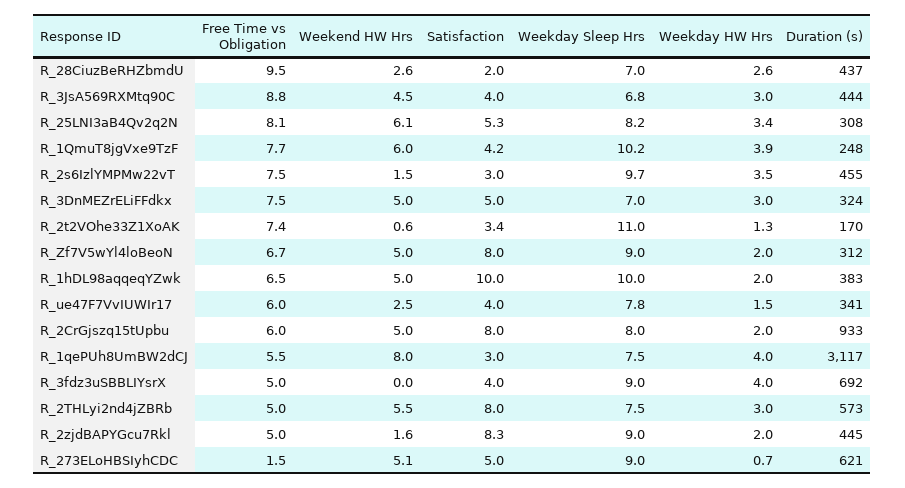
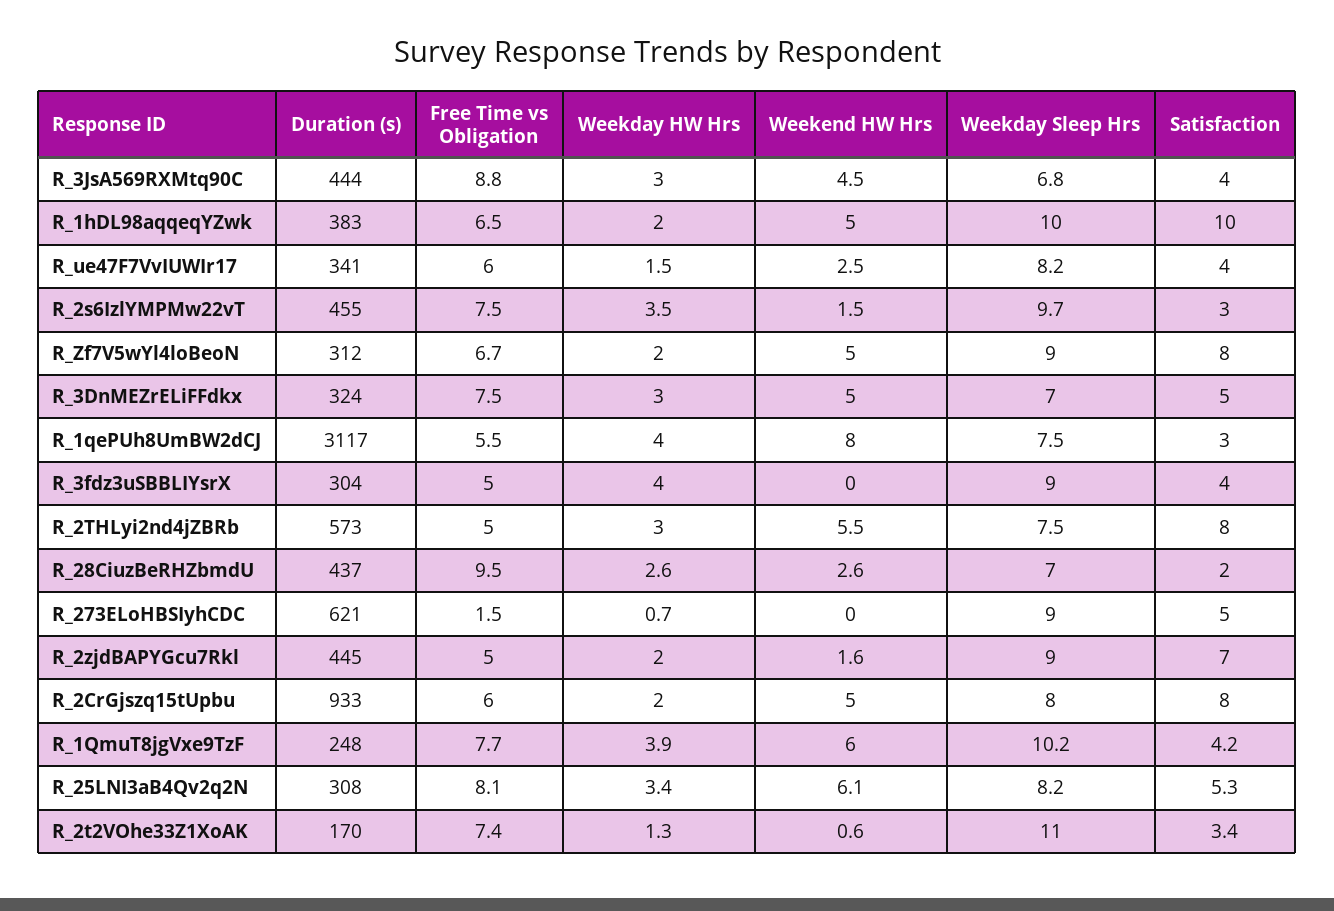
  {
    "Free Time vs Obligation": {
      "R_28CiuzBeRHZbmdU": 9.5,
      "R_3JsA569RXMtq90C": 8.8,
      "R_25LNI3aB4Qv2q2N": 8.1,
      "R_1QmuT8jgVxe9TzF": 7.7,
      "R_2s6IzlYMPMw22vT": 7.5,
      "R_3DnMEZrELiFFdkx": 7.5,
      "R_2t2VOhe33Z1XoAK": 7.4,
      "R_Zf7V5wYl4loBeoN": 6.7,
      "R_1hDL98aqqeqYZwk": 6.5,
      "R_ue47F7VvIUWIr17": 6,
      "R_2CrGjszq15tUpbu": 6,
      "R_1qePUh8UmBW2dCJ": 5.5,
      "R_3fdz3uSBBLIYsrX": 5,
      "R_2THLyi2nd4jZBRb": 5,
      "R_2zjdBAPYGcu7Rkl": 5,
      "R_273ELoHBSIyhCDC": 1.5
    },
    "Weekend HW Hrs": {
      "R_28CiuzBeRHZbmdU": 2.6,
      "R_3JsA569RXMtq90C": 4.5,
      "R_25LNI3aB4Qv2q2N": 6.1,
      "R_1QmuT8jgVxe9TzF": 6,
      "R_2s6IzlYMPMw22vT": 1.5,
      "R_3DnMEZrELiFFdkx": 5,
      "R_2t2VOhe33Z1XoAK": 0.6,
      "R_Zf7V5wYl4loBeoN": 5,
      "R_1hDL98aqqeqYZwk": 5,
      "R_ue47F7VvIUWIr17": 2.5,
      "R_2CrGjszq15tUpbu": 5,
      "R_1qePUh8UmBW2dCJ": 8,
      "R_3fdz3uSBBLIYsrX": 0,
      "R_2THLyi2nd4jZBRb": 5.5,
      "R_2zjdBAPYGcu7Rkl": 1.6,
-     "R_273ELoHBSIyhCDC": 5.1
+     "R_273ELoHBSIyhCDC": 0
    },
    "Satisfaction": {
      "R_28CiuzBeRHZbmdU": 2,
      "R_3JsA569RXMtq90C": 4,
      "R_25LNI3aB4Qv2q2N": 5.3,
      "R_1QmuT8jgVxe9TzF": 4.2,
      "R_2s6IzlYMPMw22vT": 3,
      "R_3DnMEZrELiFFdkx": 5,
      "R_2t2VOhe33Z1XoAK": 3.4,
      "R_Zf7V5wYl4loBeoN": 8,
      "R_1hDL98aqqeqYZwk": 10,
      "R_ue47F7VvIUWIr17": 4,
      "R_2CrGjszq15tUpbu": 8,
      "R_1qePUh8UmBW2dCJ": 3,
      "R_3fdz3uSBBLIYsrX": 4,
      "R_2THLyi2nd4jZBRb": 8,
-     "R_2zjdBAPYGcu7Rkl": 8.3,
+     "R_2zjdBAPYGcu7Rkl": 7,
      "R_273ELoHBSIyhCDC": 5
    },
    "Weekday Sleep Hrs": {
      "R_28CiuzBeRHZbmdU": 7,
      "R_3JsA569RXMtq90C": 6.8,
      "R_25LNI3aB4Qv2q2N": 8.2,
      "R_1QmuT8jgVxe9TzF": 10.2,
      "R_2s6IzlYMPMw22vT": 9.7,
      "R_3DnMEZrELiFFdkx": 7,
      "R_2t2VOhe33Z1XoAK": 11,
      "R_Zf7V5wYl4loBeoN": 9,
      "R_1hDL98aqqeqYZwk": 10,
-     "R_ue47F7VvIUWIr17": 7.8,
+     "R_ue47F7VvIUWIr17": 8.2,
      "R_2CrGjszq15tUpbu": 8,
      "R_1qePUh8UmBW2dCJ": 7.5,
      "R_3fdz3uSBBLIYsrX": 9,
      "R_2THLyi2nd4jZBRb": 7.5,
      "R_2zjdBAPYGcu7Rkl": 9,
      "R_273ELoHBSIyhCDC": 9
    },
    "Weekday HW Hrs": {
      "R_28CiuzBeRHZbmdU": 2.6,
      "R_3JsA569RXMtq90C": 3,
      "R_25LNI3aB4Qv2q2N": 3.4,
      "R_1QmuT8jgVxe9TzF": 3.9,
      "R_2s6IzlYMPMw22vT": 3.5,
      "R_3DnMEZrELiFFdkx": 3,
      "R_2t2VOhe33Z1XoAK": 1.3,
      "R_Zf7V5wYl4loBeoN": 2,
      "R_1hDL98aqqeqYZwk": 2,
      "R_ue47F7VvIUWIr17": 1.5,
      "R_2CrGjszq15tUpbu": 2,
      "R_1qePUh8UmBW2dCJ": 4,
      "R_3fdz3uSBBLIYsrX": 4,
      "R_2THLyi2nd4jZBRb": 3,
      "R_2zjdBAPYGcu7Rkl": 2,
      "R_273ELoHBSIyhCDC": 0.7
    },
    "Duration (s)": {
      "R_28CiuzBeRHZbmdU": 437,
      "R_3JsA569RXMtq90C": 444,
      "R_25LNI3aB4Qv2q2N": 308,
      "R_1QmuT8jgVxe9TzF": 248,
      "R_2s6IzlYMPMw22vT": 455,
      "R_3DnMEZrELiFFdkx": 324,
      "R_2t2VOhe33Z1XoAK": 170,
      "R_Zf7V5wYl4loBeoN": 312,
      "R_1hDL98aqqeqYZwk": 383,
      "R_ue47F7VvIUWIr17": 341,
      "R_2CrGjszq15tUpbu": 933,
      "R_1qePUh8UmBW2dCJ": 3117,
-     "R_3fdz3uSBBLIYsrX": 692,
+     "R_3fdz3uSBBLIYsrX": 304,
      "R_2THLyi2nd4jZBRb": 573,
      "R_2zjdBAPYGcu7Rkl": 445,
      "R_273ELoHBSIyhCDC": 621
    }
  }

